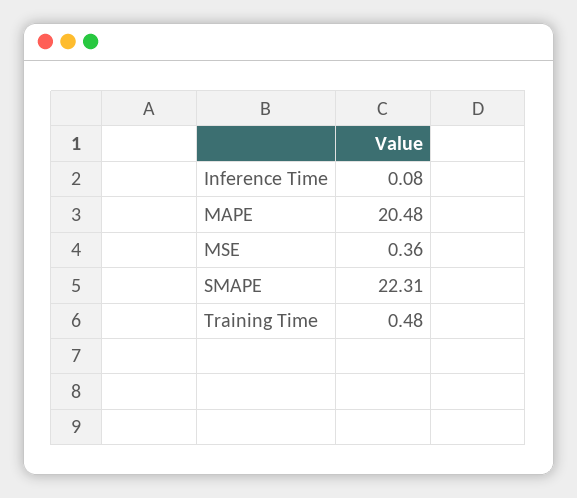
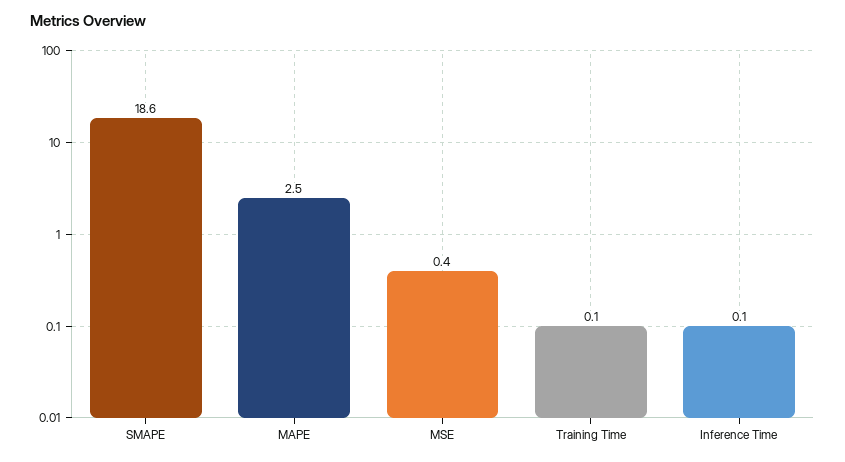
  {
    "Inference Time": 0.08,
-   "MAPE": 20.48,
+   "MAPE": 2.5,
    "MSE": 0.36,
-   "SMAPE": 22.31,
+   "SMAPE": 18.6,
-   "Training Time": 0.48
+   "Training Time": 0.1
  }

